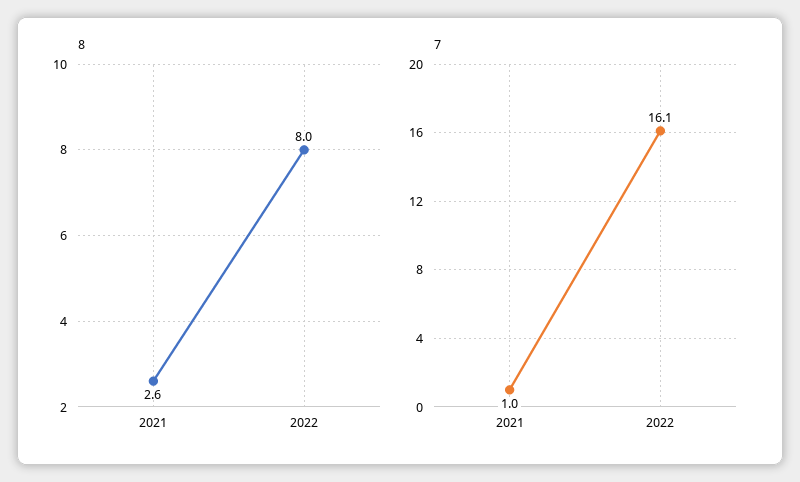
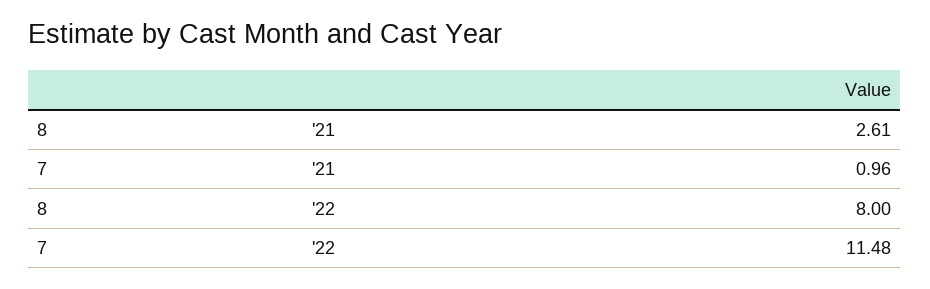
  {
    "8": {
      "2021": 2.61,
      "2022": 8
    },
    "7": {
      "2021": 0.96,
-     "2022": 16.1
+     "2022": 11.48
    }
  }

